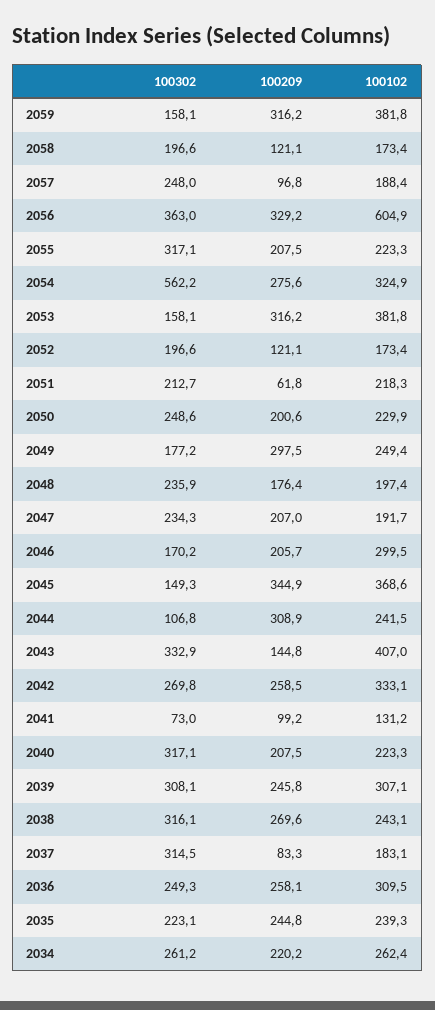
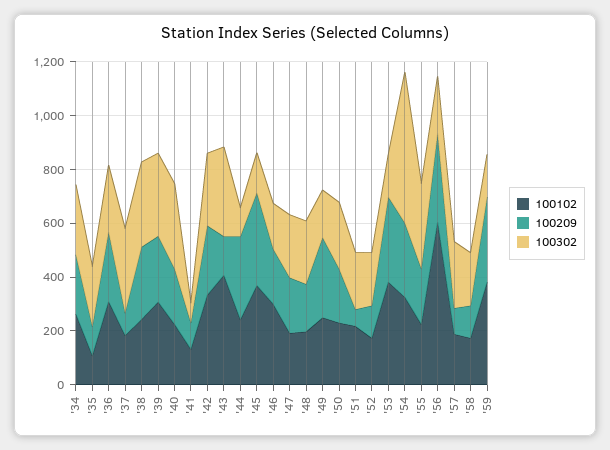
  {
    "100302": {
      "2059": 158.1,
      "2058": 196.6,
      "2057": 248,
-     "2056": 363,
+     "2056": 200,
      "2055": 317.1,
      "2054": 562.2,
      "2053": 158.1,
      "2052": 196.6,
      "2051": 212.7,
      "2050": 248.6,
      "2049": 177.2,
      "2048": 235.9,
      "2047": 234.3,
      "2046": 170.2,
      "2045": 149.3,
      "2044": 106.8,
      "2043": 332.9,
      "2042": 269.8,
      "2041": 73,
      "2040": 317.1,
      "2039": 308.1,
      "2038": 316.1,
      "2037": 314.5,
      "2036": 249.3,
      "2035": 223.1,
      "2034": 261.2
    },
    "100209": {
      "2059": 316.2,
      "2058": 121.1,
      "2057": 96.8,
      "2056": 329.2,
      "2055": 207.5,
      "2054": 275.6,
      "2053": 316.2,
      "2052": 121.1,
      "2051": 61.8,
      "2050": 200.6,
      "2049": 297.5,
      "2048": 176.4,
      "2047": 207,
      "2046": 205.7,
      "2045": 344.9,
      "2044": 308.9,
      "2043": 144.8,
      "2042": 258.5,
      "2041": 99.2,
      "2040": 207.5,
      "2039": 245.8,
      "2038": 269.6,
      "2037": 83.3,
      "2036": 258.1,
-     "2035": 244.8,
+     "2035": 100,
      "2034": 220.2
    },
    "100102": {
      "2059": 381.8,
      "2058": 173.4,
      "2057": 188.4,
      "2056": 604.9,
      "2055": 223.3,
      "2054": 324.9,
      "2053": 381.8,
      "2052": 173.4,
      "2051": 218.3,
      "2050": 229.9,
      "2049": 249.4,
      "2048": 197.4,
      "2047": 191.7,
      "2046": 299.5,
      "2045": 368.6,
      "2044": 241.5,
      "2043": 407,
      "2042": 333.1,
      "2041": 131.2,
      "2040": 223.3,
      "2039": 307.1,
      "2038": 243.1,
      "2037": 183.1,
      "2036": 309.5,
-     "2035": 239.3,
+     "2035": 100,
      "2034": 262.4
    }
  }

